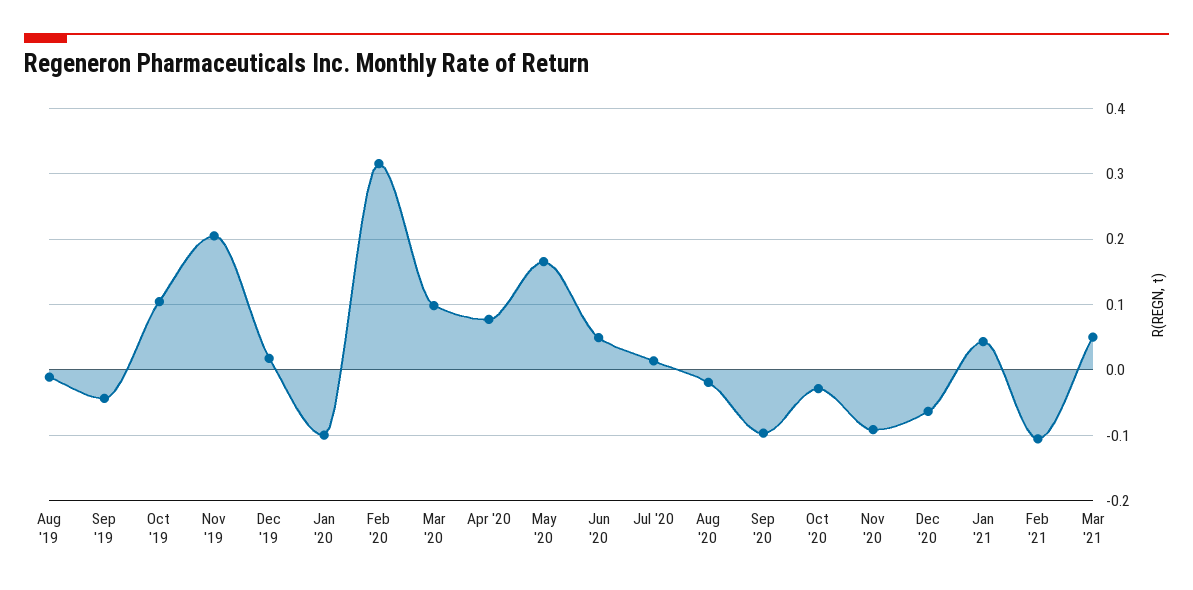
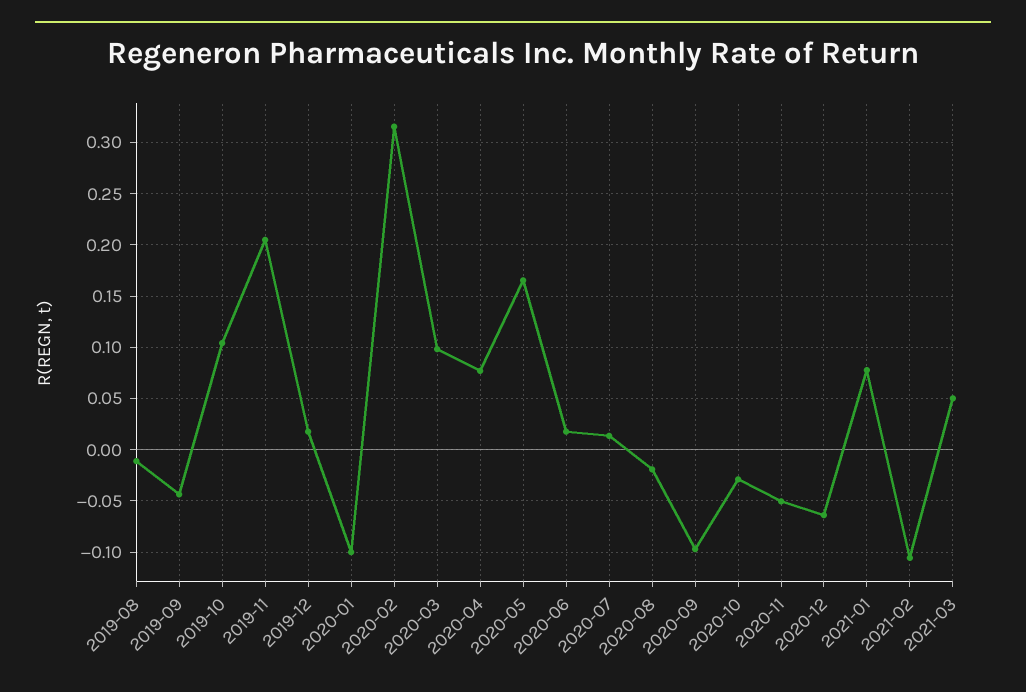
  {
    "Aug '19": -0.01,
    "Sep '19": -0.04,
    "Oct '19": 0.1,
    "Nov '19": 0.2,
    "Dec '19": 0.02,
    "Jan '20": -0.1,
    "Feb '20": 0.32,
    "Mar '20": 0.1,
    "Apr '20": 0.08,
    "May '20": 0.17,
-   "Jun '20": 0.05,
+   "Jun '20": 0.02,
    "Jul '20": 0.01,
    "Aug '20": -0.02,
    "Sep '20": -0.1,
    "Oct '20": -0.03,
-   "Nov '20": -0.09,
+   "Nov '20": -0.05,
    "Dec '20": -0.06,
-   "Jan '21": 0.04,
+   "Jan '21": 0.08,
    "Feb '21": -0.11,
    "Mar '21": 0.05
  }

